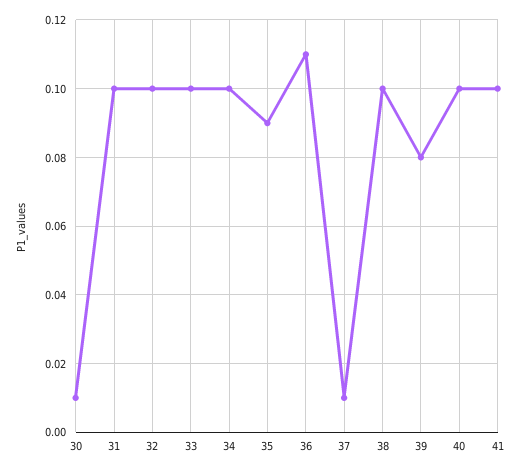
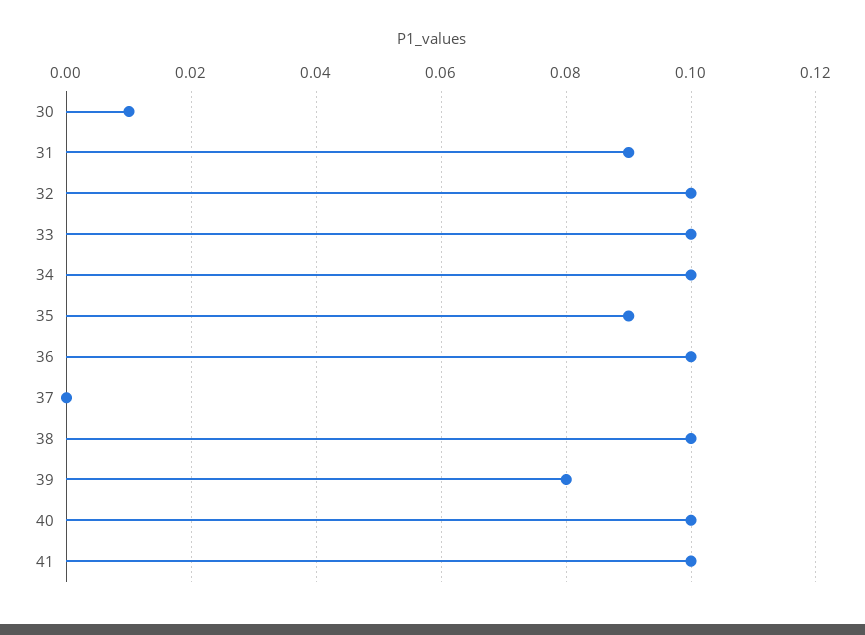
  {
    "30": 0.01,
-   "31": 0.1,
+   "31": 0.09,
    "32": 0.1,
    "33": 0.1,
    "34": 0.1,
    "35": 0.09,
-   "36": 0.11,
+   "36": 0.1,
-   "37": 0.01,
+   "37": 0,
    "38": 0.1,
    "39": 0.08,
    "40": 0.1,
    "41": 0.1
  }

